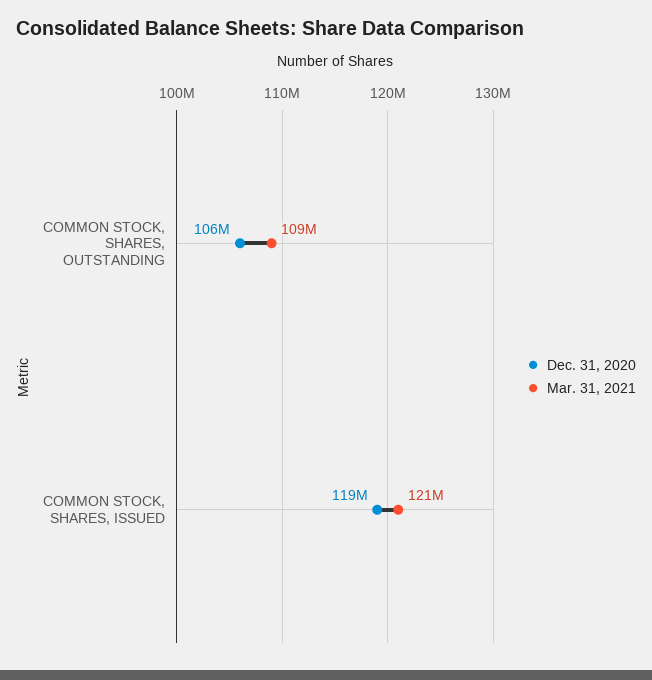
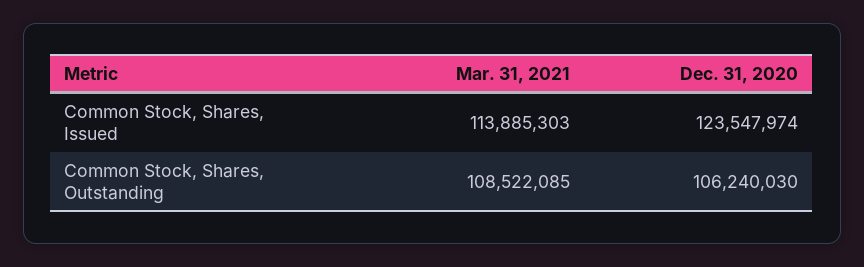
  {
    "Dec. 31, 2020": {
      "COMMON STOCK, SHARES, OUTSTANDING": 106240030,
-     "COMMON STOCK, SHARES, ISSUED": 119000000
+     "COMMON STOCK, SHARES, ISSUED": 123547974
    },
    "Mar. 31, 2021": {
      "COMMON STOCK, SHARES, OUTSTANDING": 108522085,
-     "COMMON STOCK, SHARES, ISSUED": 121000000
+     "COMMON STOCK, SHARES, ISSUED": 113885303
    }
  }

